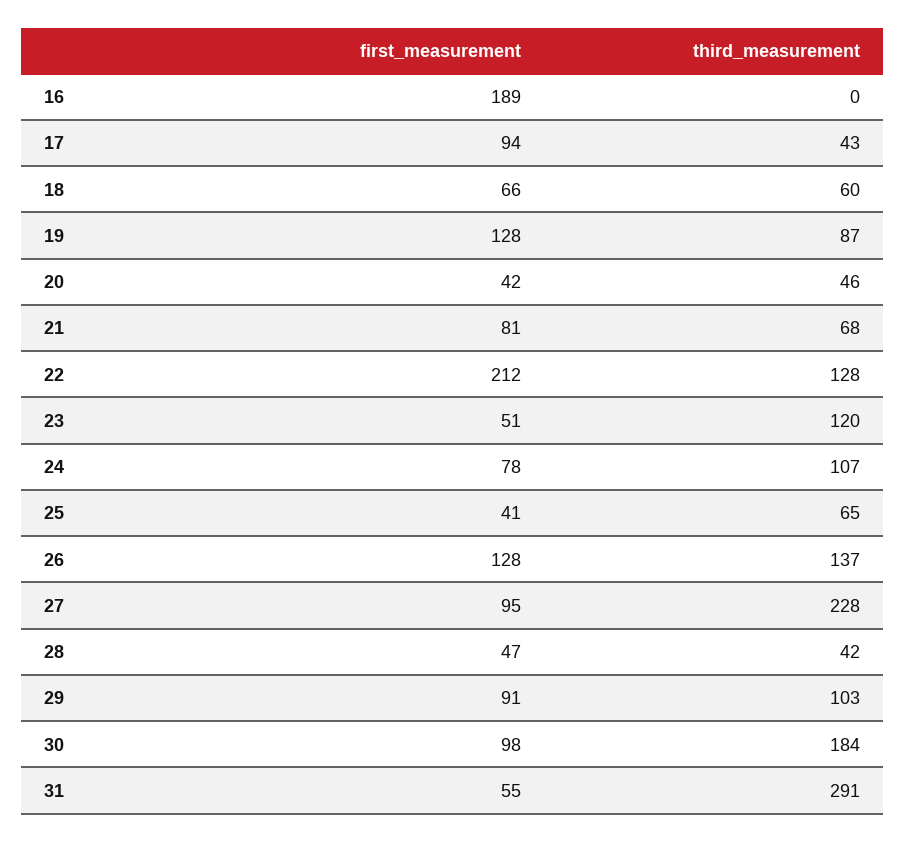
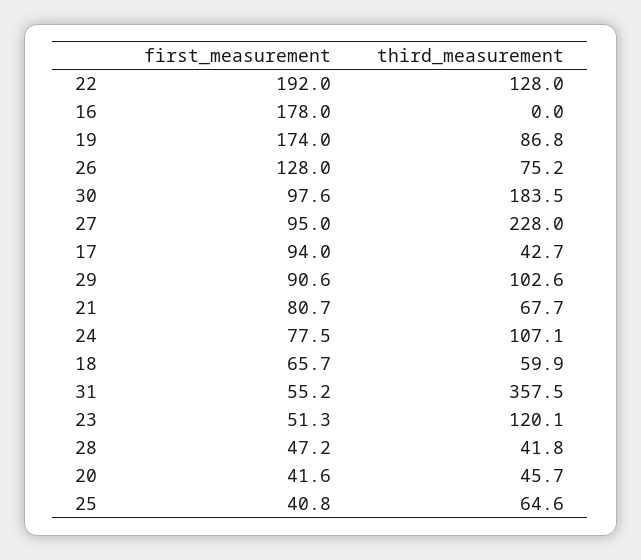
  {
    "first_measurement": {
-     "16": 189,
+     "16": 178,
      "17": 94,
      "18": 65.7,
-     "19": 128,
+     "19": 174,
      "20": 41.6,
      "21": 80.7,
-     "22": 212,
+     "22": 192,
      "23": 51.3,
      "24": 77.5,
      "25": 40.8,
      "26": 128,
      "27": 95,
      "28": 47.2,
      "29": 90.6,
      "30": 97.6,
      "31": 55.2
    },
    "third_measurement": {
      "16": 0,
      "17": 42.7,
      "18": 59.9,
      "19": 86.8,
      "20": 45.7,
      "21": 67.7,
      "22": 128,
      "23": 120.1,
      "24": 107.1,
      "25": 64.6,
-     "26": 137,
+     "26": 75.2,
      "27": 228,
      "28": 41.8,
      "29": 102.6,
      "30": 183.5,
-     "31": 291
+     "31": 357.5
    }
  }

